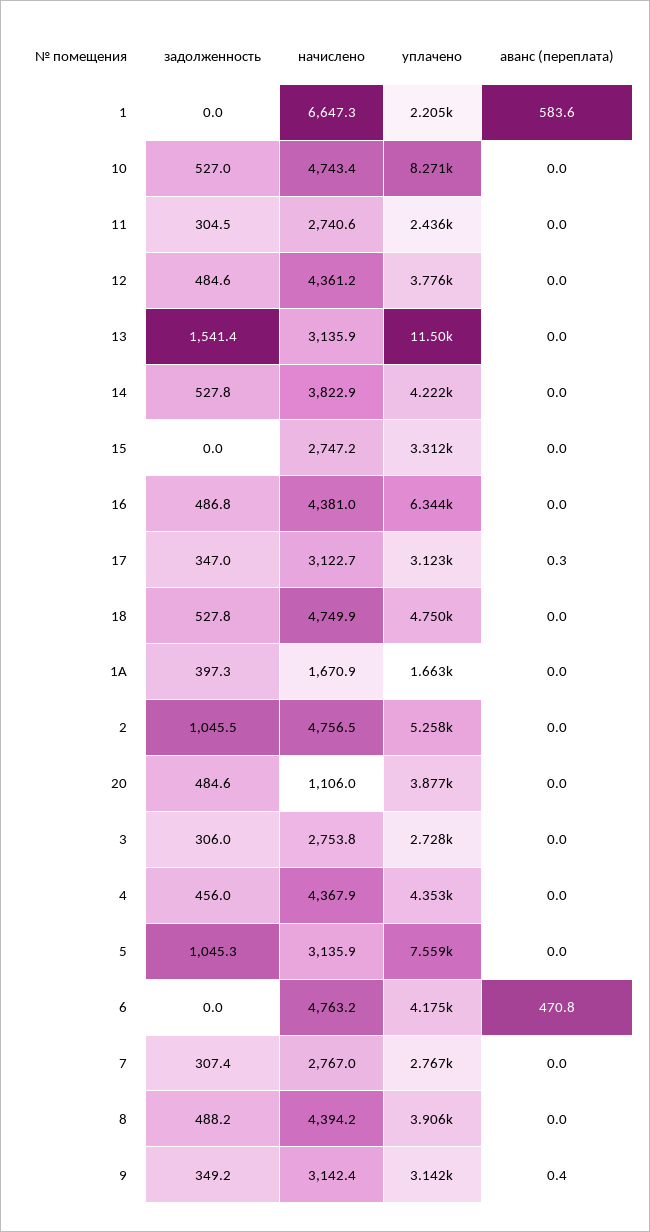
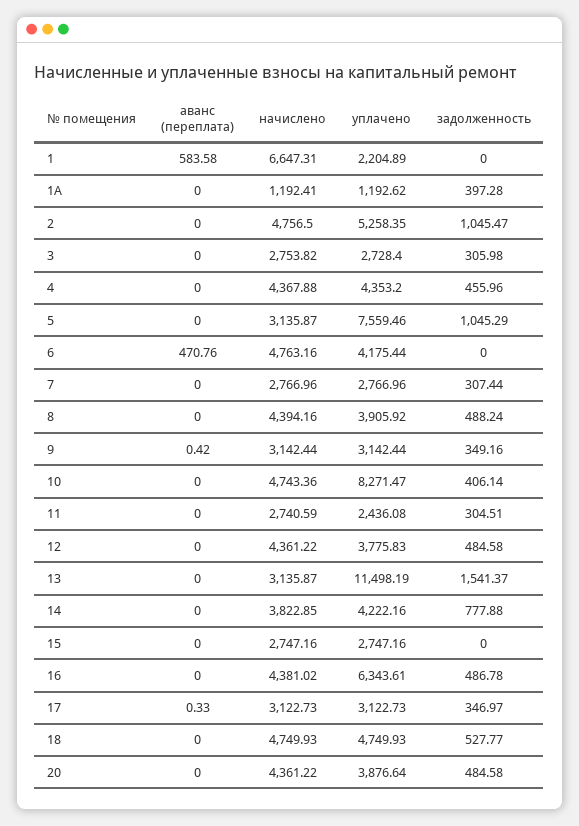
  {
    "задолженность": {
      "1": 0,
-     "10": 527,
+     "10": 406.14,
      "11": 304.51,
      "12": 484.58,
      "13": 1541.37,
-     "14": 527.8,
+     "14": 777.88,
      "15": 0,
      "16": 486.78,
      "17": 346.97,
      "18": 527.77,
      "1А": 397.28,
      "2": 1045.47,
      "20": 484.58,
      "3": 305.98,
      "4": 455.96,
      "5": 1045.29,
      "6": 0,
      "7": 307.44,
      "8": 488.24,
      "9": 349.16
    },
    "начислено": {
      "1": 6647.31,
      "10": 4743.36,
      "11": 2740.59,
      "12": 4361.22,
      "13": 3135.87,
      "14": 3822.85,
      "15": 2747.16,
      "16": 4381.02,
      "17": 3122.73,
      "18": 4749.93,
-     "1А": 1670.9,
+     "1А": 1192.41,
      "2": 4756.5,
-     "20": 1106,
+     "20": 4361.22,
      "3": 2753.82,
      "4": 4367.88,
      "5": 3135.87,
      "6": 4763.16,
      "7": 2766.96,
      "8": 4394.16,
      "9": 3142.44
    },
    "уплачено": {
      "1": 2204.89,
      "10": 8271.47,
      "11": 2436.08,
      "12": 3775.83,
      "13": 11498.19,
      "14": 4222.16,
-     "15": 3312,
+     "15": 2747.16,
      "16": 6343.61,
      "17": 3122.73,
      "18": 4749.93,
-     "1А": 1663,
+     "1А": 1192.62,
      "2": 5258.35,
      "20": 3876.64,
      "3": 2728.4,
      "4": 4353.2,
      "5": 7559.46,
      "6": 4175.44,
      "7": 2766.96,
      "8": 3905.92,
      "9": 3142.44
    },
    "аванс (переплата)": {
      "1": 583.58,
      "10": 0,
      "11": 0,
      "12": 0,
      "13": 0,
      "14": 0,
      "15": 0,
      "16": 0,
      "17": 0.33,
      "18": 0,
      "1А": 0,
      "2": 0,
      "20": 0,
      "3": 0,
      "4": 0,
      "5": 0,
      "6": 470.76,
      "7": 0,
      "8": 0,
      "9": 0.42
    }
  }

